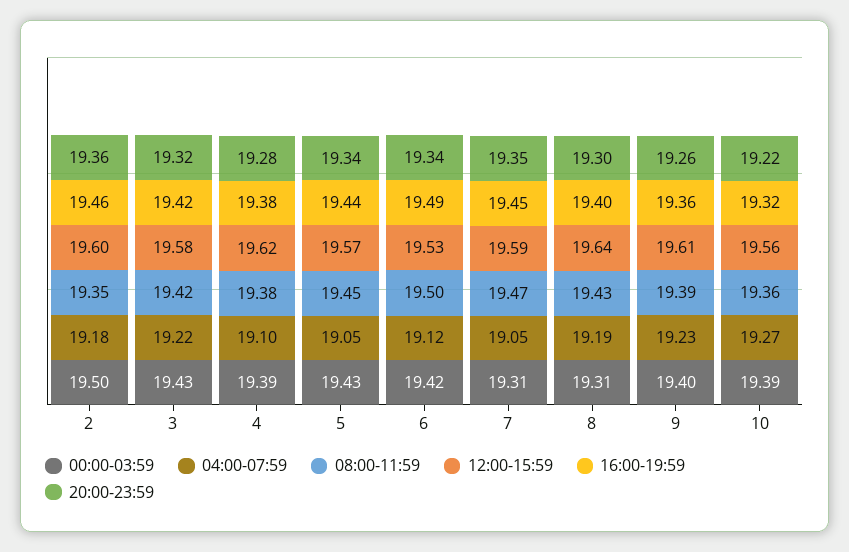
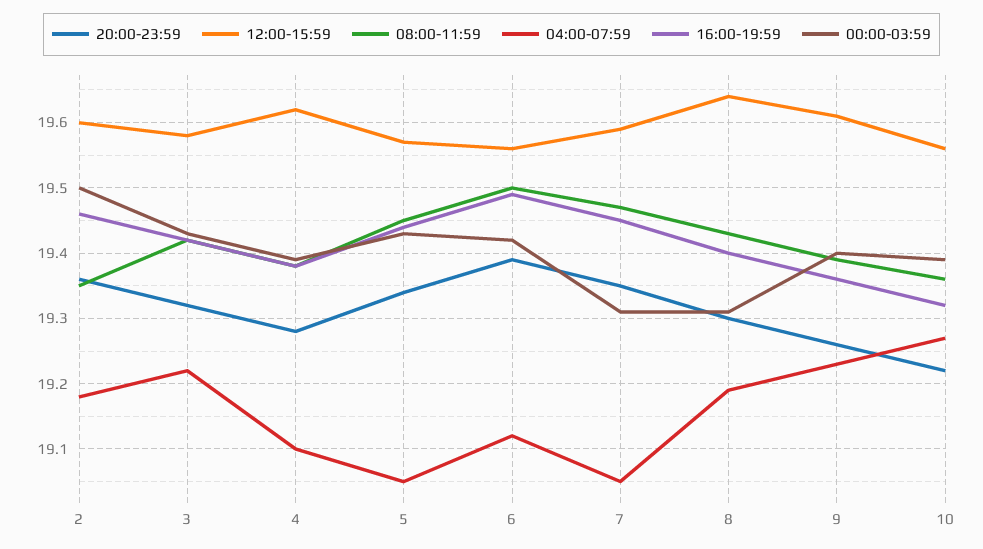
  {
    "00:00-03:59": {
      "2": 19.5,
      "3": 19.43,
      "4": 19.39,
      "5": 19.43,
      "6": 19.42,
      "7": 19.31,
      "8": 19.31,
      "9": 19.4,
      "10": 19.39
    },
    "04:00-07:59": {
      "2": 19.18,
      "3": 19.22,
      "4": 19.1,
      "5": 19.05,
      "6": 19.12,
      "7": 19.05,
      "8": 19.19,
      "9": 19.23,
      "10": 19.27
    },
    "08:00-11:59": {
      "2": 19.35,
      "3": 19.42,
      "4": 19.38,
      "5": 19.45,
      "6": 19.5,
      "7": 19.47,
      "8": 19.43,
      "9": 19.39,
      "10": 19.36
    },
    "12:00-15:59": {
      "2": 19.6,
      "3": 19.58,
      "4": 19.62,
      "5": 19.57,
-     "6": 19.53,
+     "6": 19.56,
      "7": 19.59,
      "8": 19.64,
      "9": 19.61,
      "10": 19.56
    },
    "16:00-19:59": {
      "2": 19.46,
      "3": 19.42,
      "4": 19.38,
      "5": 19.44,
      "6": 19.49,
      "7": 19.45,
      "8": 19.4,
      "9": 19.36,
      "10": 19.32
    },
    "20:00-23:59": {
      "2": 19.36,
      "3": 19.32,
      "4": 19.28,
      "5": 19.34,
-     "6": 19.34,
+     "6": 19.39,
      "7": 19.35,
      "8": 19.3,
      "9": 19.26,
      "10": 19.22
    }
  }

